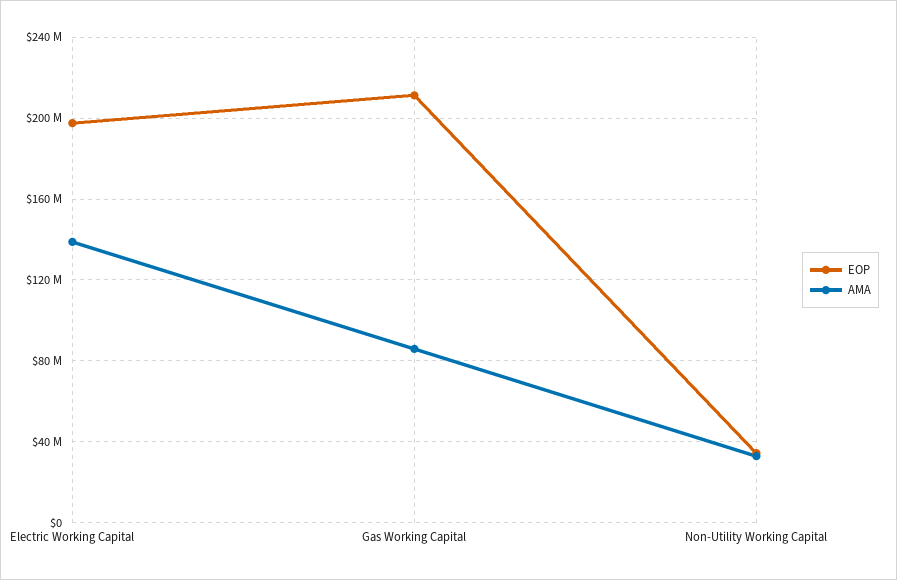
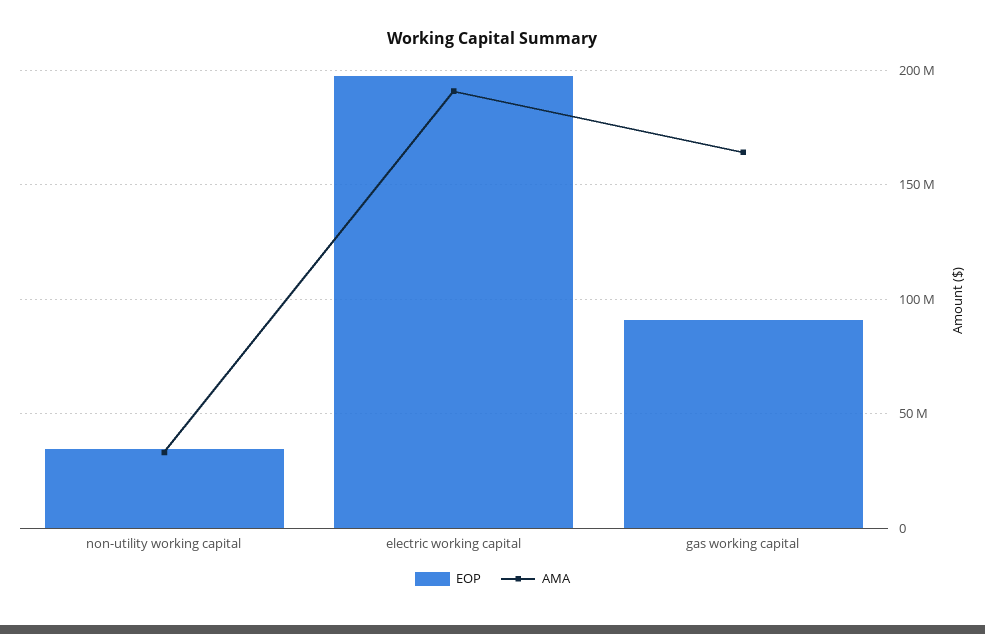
  {
    "EOP": {
      "Electric Working Capital": 195000000,
-     "Gas Working Capital": 210000000,
+     "Gas Working Capital": 90000000,
      "Non-Utility Working Capital": 35000000
    },
    "AMA": {
-     "Electric Working Capital": 140000000,
+     "Electric Working Capital": 190000000,
-     "Gas Working Capital": 85000000,
+     "Gas Working Capital": 165000000,
      "Non-Utility Working Capital": 35000000
    }
  }

